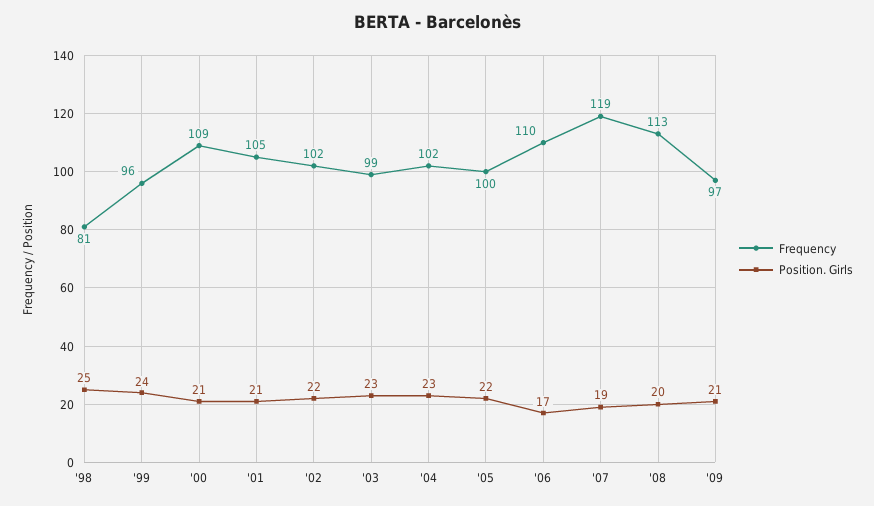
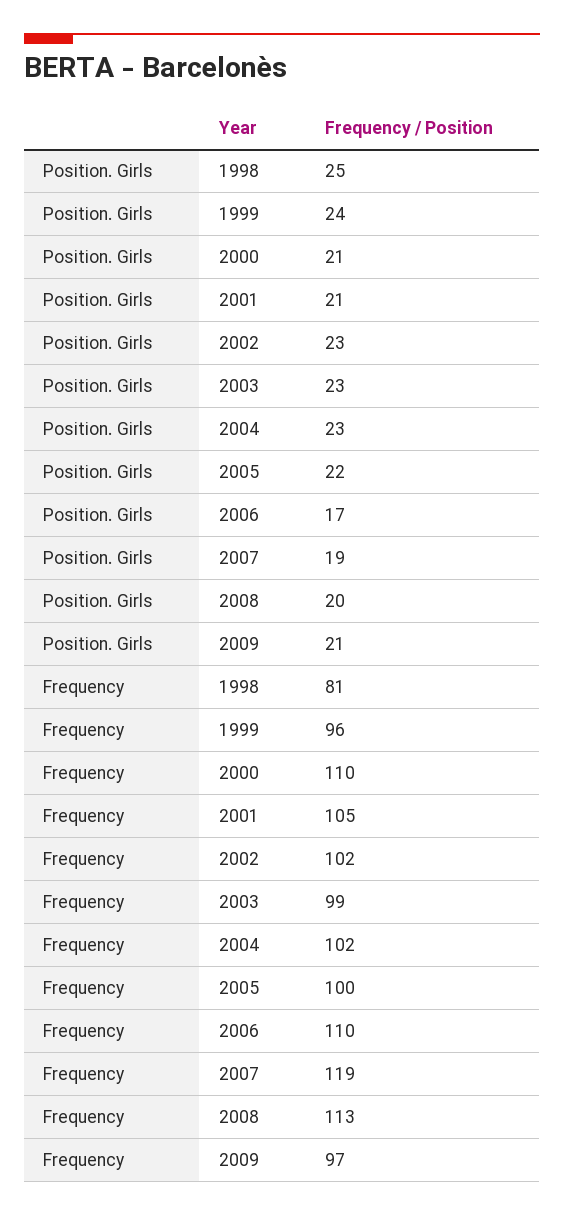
  {
    "Frequency": {
      "'98": 81,
      "'99": 96,
-     "'00": 109,
+     "'00": 110,
      "'01": 105,
      "'02": 102,
      "'03": 99,
      "'04": 102,
      "'05": 100,
      "'06": 110,
      "'07": 119,
      "'08": 113,
      "'09": 97
    },
    "Position. Girls": {
      "'98": 25,
      "'99": 24,
      "'00": 21,
      "'01": 21,
-     "'02": 22,
+     "'02": 23,
      "'03": 23,
      "'04": 23,
      "'05": 22,
      "'06": 17,
      "'07": 19,
      "'08": 20,
      "'09": 21
    }
  }

